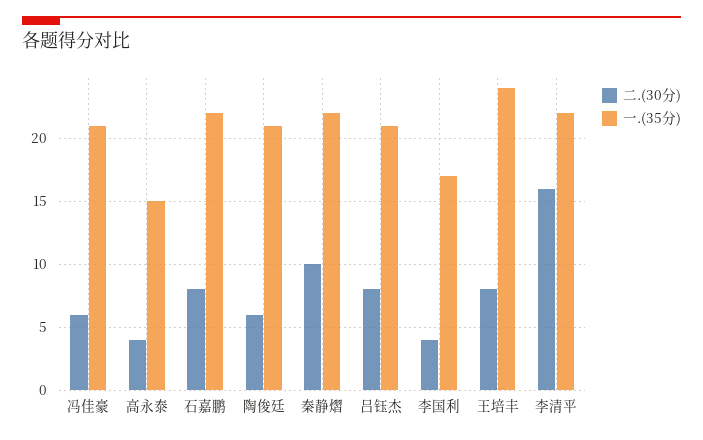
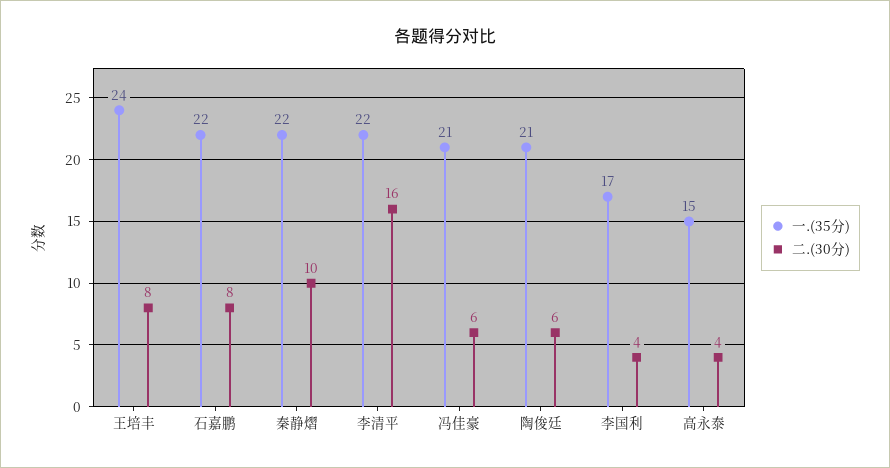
  {
    "二.(30分)": {
      "冯佳豪": 6,
      "高永泰": 4,
      "石嘉鹏": 8,
      "陶俊廷": 6,
      "秦静熠": 10,
-     "吕钰杰": 8,
      "李国利": 4,
      "王培丰": 8,
      "李清平": 16
    },
    "一.(35分)": {
      "冯佳豪": 21,
      "高永泰": 15,
      "石嘉鹏": 22,
      "陶俊廷": 21,
      "秦静熠": 22,
-     "吕钰杰": 21,
      "李国利": 17,
      "王培丰": 24,
      "李清平": 22
    }
  }

